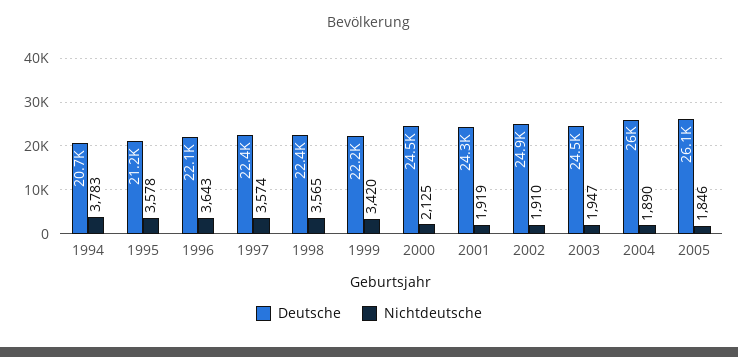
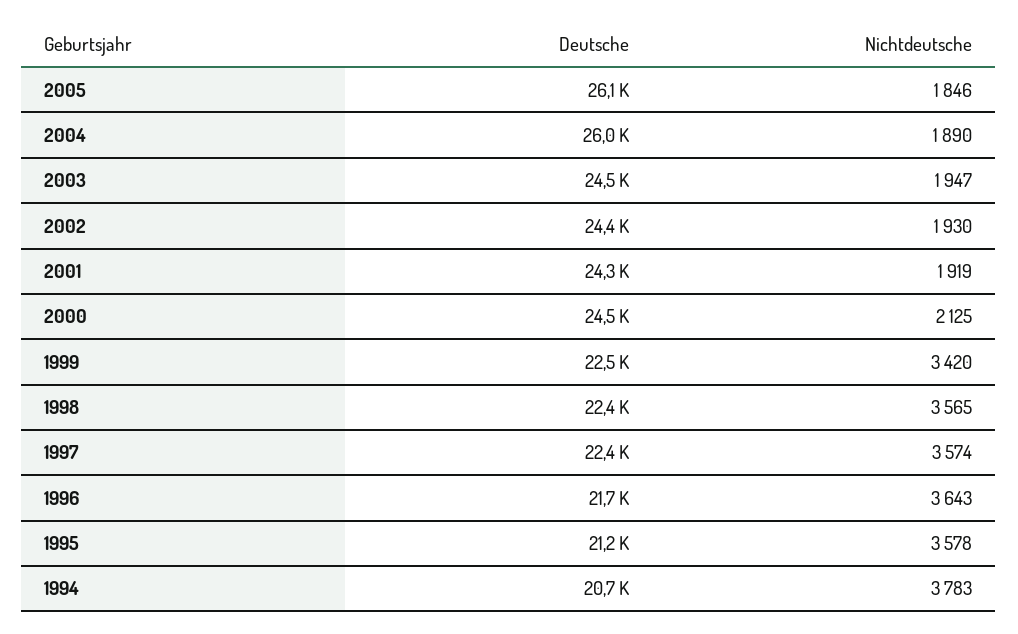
  {
    "Deutsche": {
      "1994": 20700,
      "1995": 21200,
-     "1996": 22100,
+     "1996": 21700,
      "1997": 22400,
      "1998": 22400,
-     "1999": 22200,
+     "1999": 22500,
      "2000": 24500,
      "2001": 24300,
-     "2002": 24900,
+     "2002": 24400,
      "2003": 24500,
      "2004": 26000,
      "2005": 26100
    },
    "Nichtdeutsche": {
      "1994": 3783,
      "1995": 3578,
      "1996": 3643,
      "1997": 3574,
      "1998": 3565,
      "1999": 3420,
      "2000": 2125,
      "2001": 1919,
-     "2002": 1910,
+     "2002": 1930,
      "2003": 1947,
      "2004": 1890,
      "2005": 1846
    }
  }

